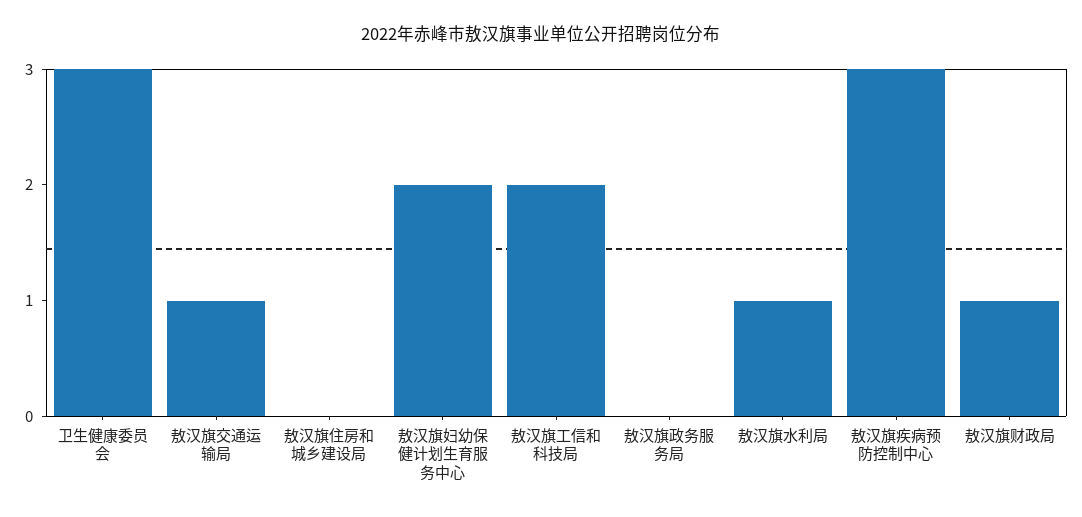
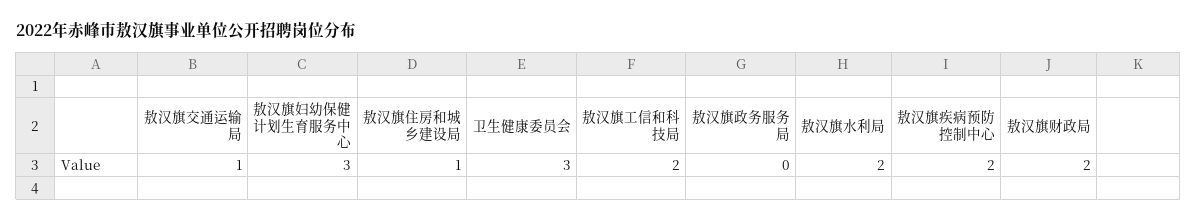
  {
    "卫生健康委员会": 3,
    "敖汉旗交通运输局": 1,
-   "敖汉旗住房和城乡建设局": 0,
+   "敖汉旗住房和城乡建设局": 1,
-   "敖汉旗妇幼保健计划生育服务中心": 2,
+   "敖汉旗妇幼保健计划生育服务中心": 3,
    "敖汉旗工信和科技局": 2,
    "敖汉旗政务服务局": 0,
-   "敖汉旗水利局": 1,
+   "敖汉旗水利局": 2,
-   "敖汉旗疾病预防控制中心": 3,
+   "敖汉旗疾病预防控制中心": 2,
-   "敖汉旗财政局": 1
+   "敖汉旗财政局": 2
  }

